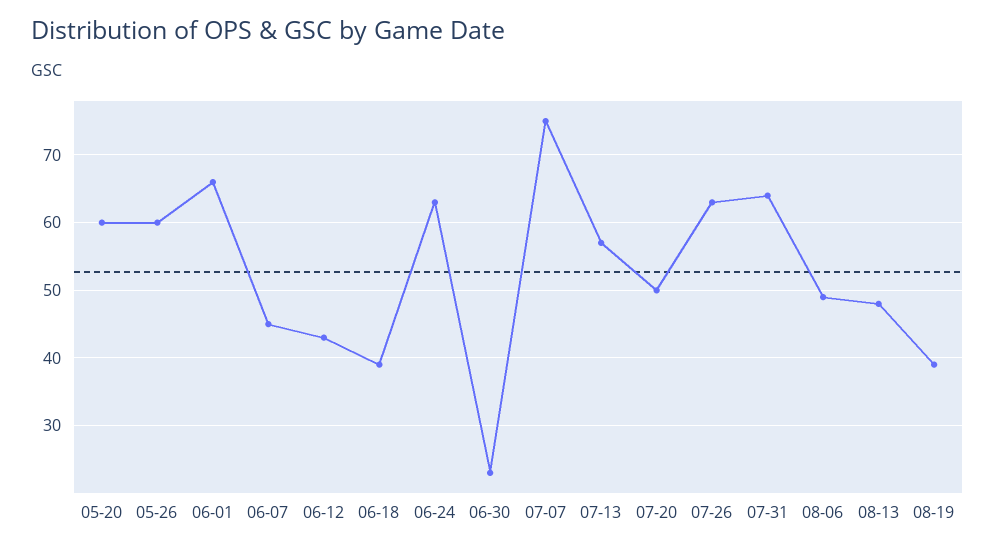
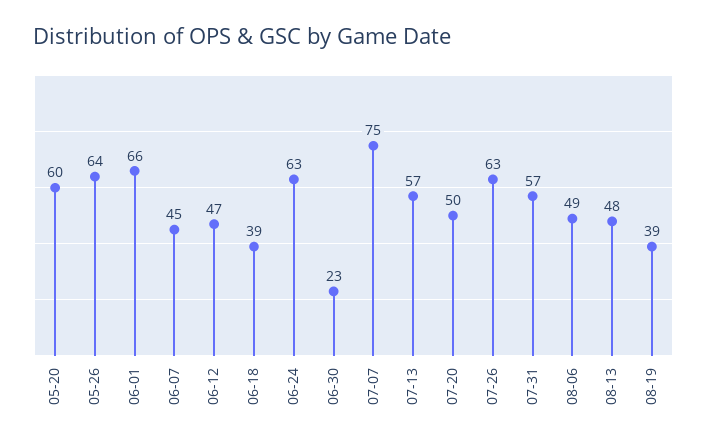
  {
    "05-20": 60,
-   "05-26": 60,
+   "05-26": 64,
    "06-01": 66,
    "06-07": 45,
-   "06-12": 43,
+   "06-12": 47,
    "06-18": 39,
    "06-24": 63,
    "06-30": 23,
    "07-07": 75,
    "07-13": 57,
    "07-20": 50,
    "07-26": 63,
-   "07-31": 64,
+   "07-31": 57,
    "08-06": 49,
    "08-13": 48,
    "08-19": 39
  }

